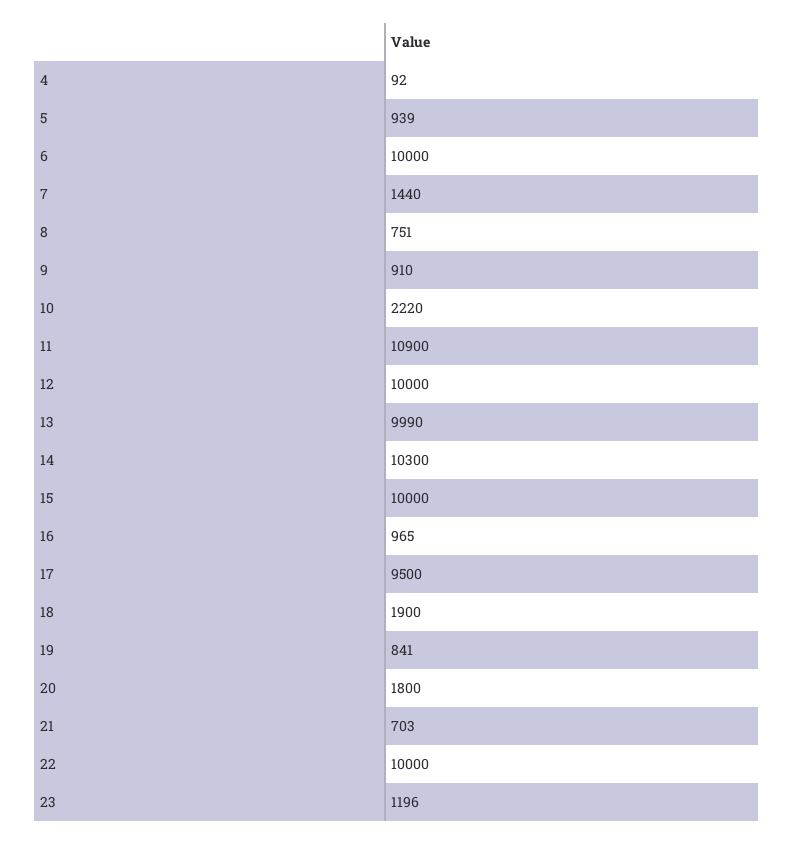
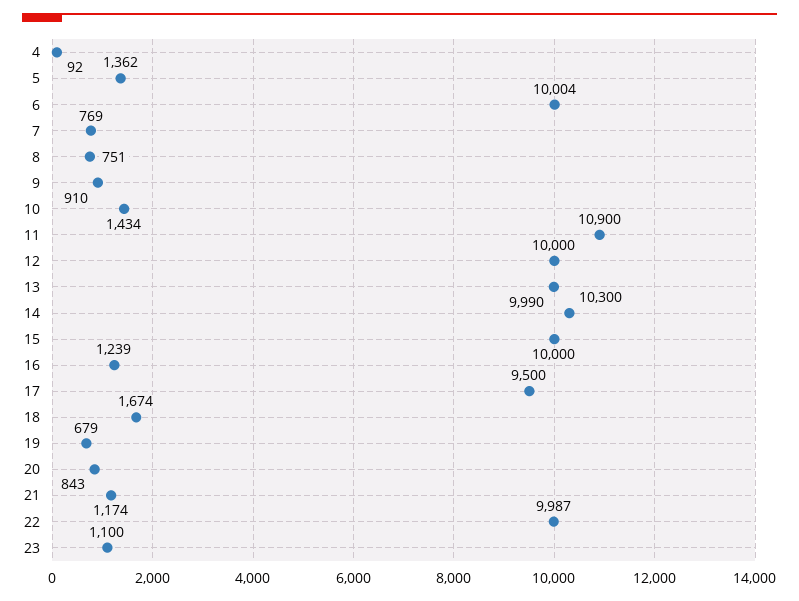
  {
    "4": 92,
-   "5": 939,
+   "5": 1362,
-   "6": 10000,
+   "6": 10004,
-   "7": 1440,
+   "7": 769,
    "8": 751,
    "9": 910,
-   "10": 2220,
+   "10": 1434,
    "11": 10900,
    "12": 10000,
    "13": 9990,
    "14": 10300,
    "15": 10000,
-   "16": 965,
+   "16": 1239,
    "17": 9500,
-   "18": 1900,
+   "18": 1674,
-   "19": 841,
+   "19": 679,
-   "20": 1800,
+   "20": 843,
-   "21": 703,
+   "21": 1174,
-   "22": 10000,
+   "22": 9987,
-   "23": 1196
+   "23": 1100
  }

